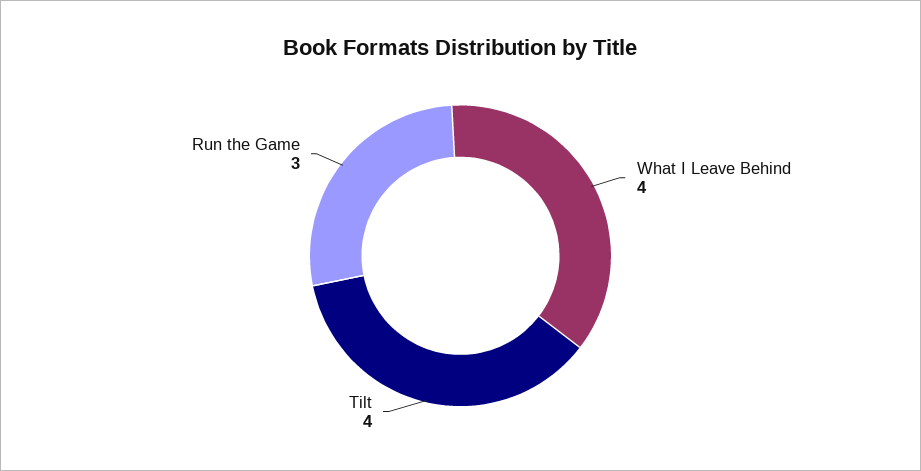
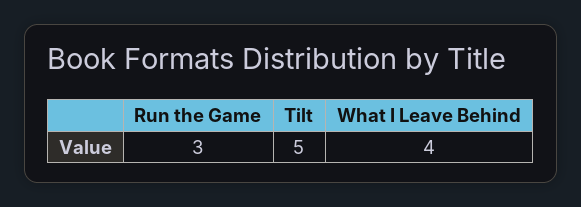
  {
    "What I Leave Behind": 4,
-   "Tilt": 4,
+   "Tilt": 5,
    "Run the Game": 3
  }

